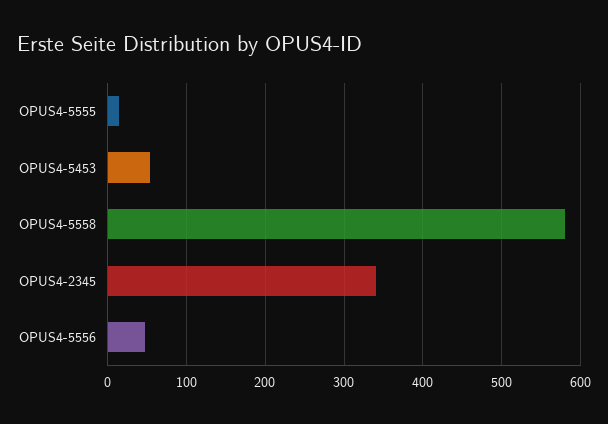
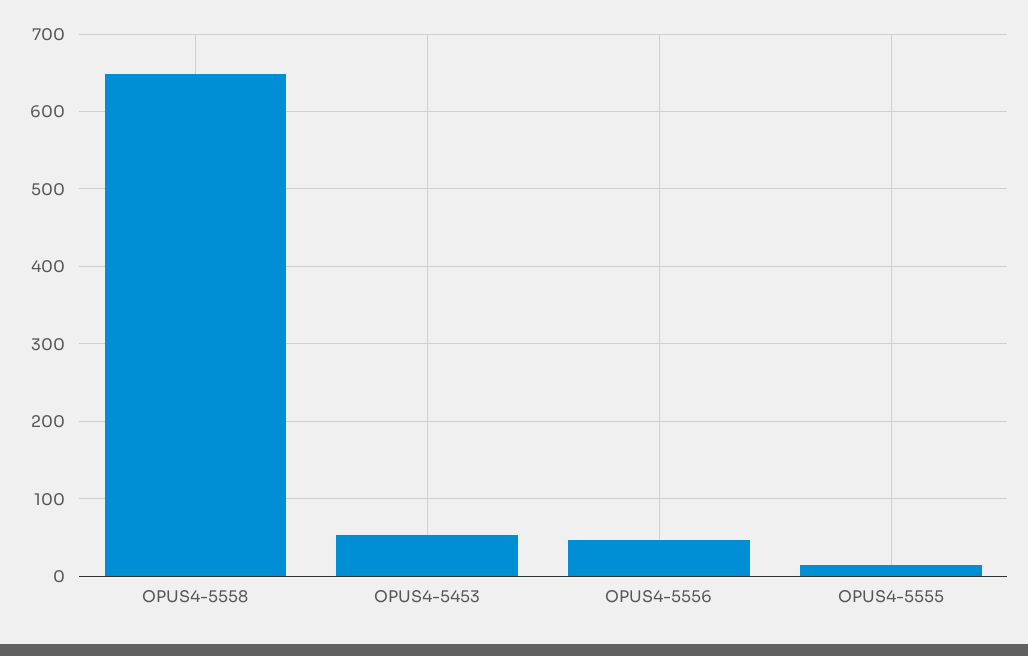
  {
    "OPUS4-5555": 10,
    "OPUS4-5453": 50,
-   "OPUS4-5558": 580,
+   "OPUS4-5558": 650,
-   "OPUS4-2345": 340,
    "OPUS4-5556": 50
  }

